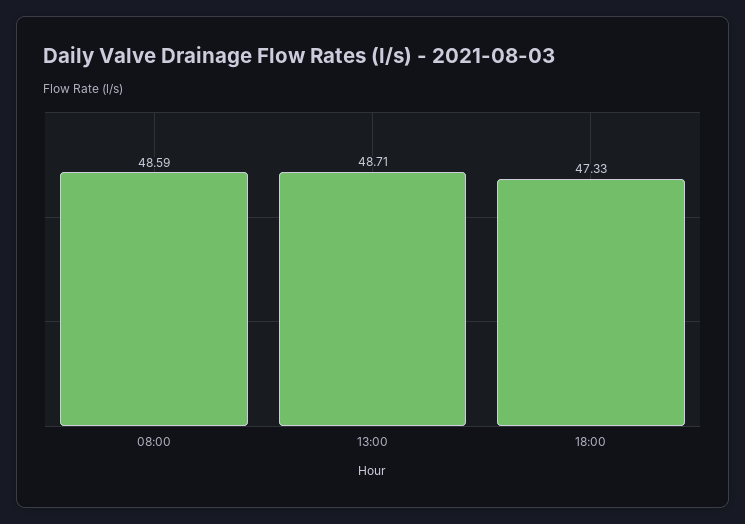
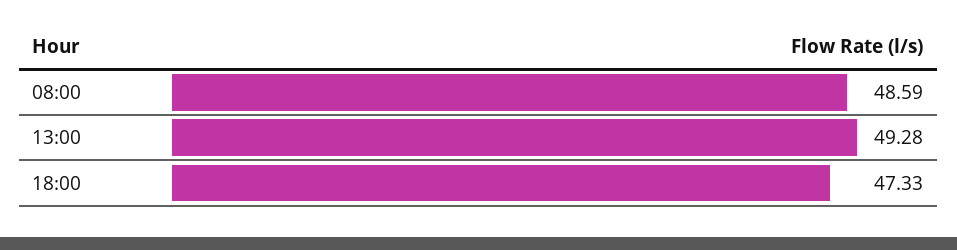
  {
    "08:00": 48.59,
-   "13:00": 48.71,
+   "13:00": 49.28,
    "18:00": 47.33
  }

